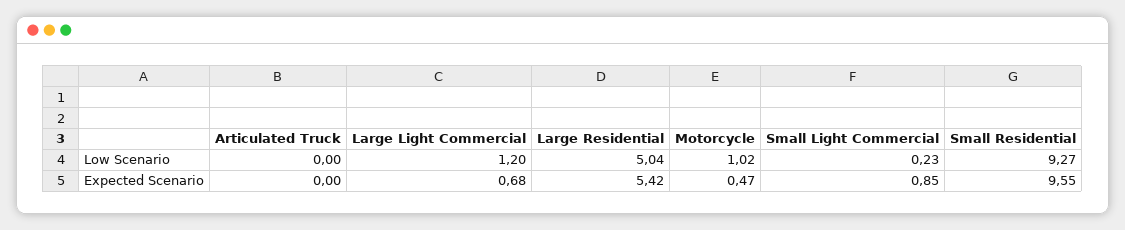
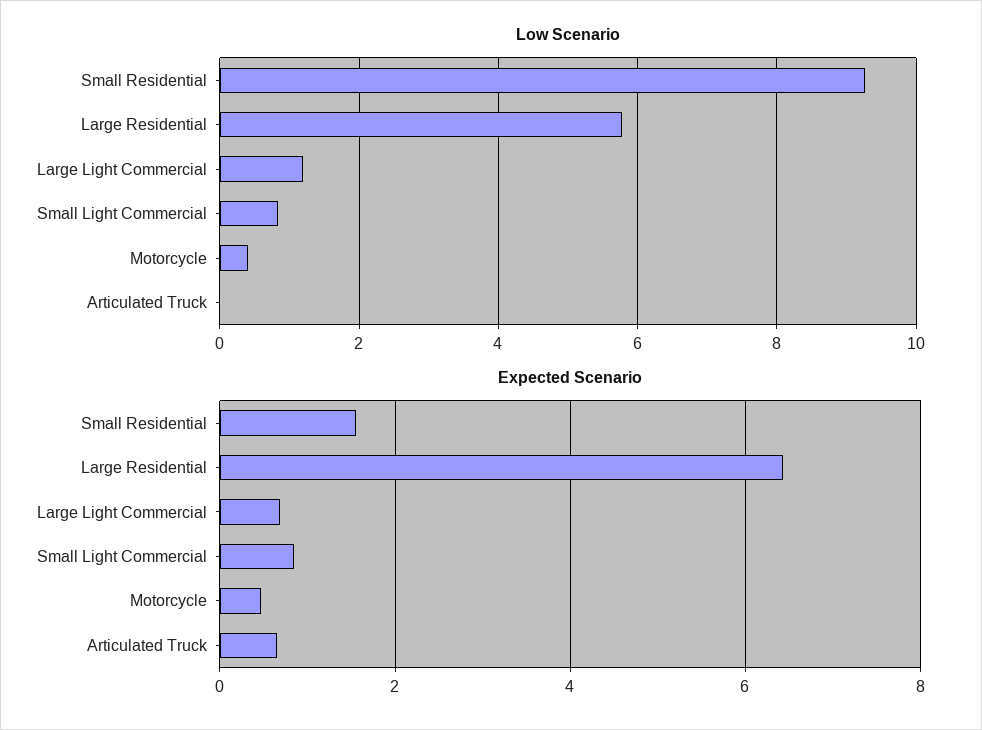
  {
    "Low Scenario": {
      "Articulated Truck": 0,
      "Large Light Commercial": 1.2,
-     "Large Residential": 5.04,
+     "Large Residential": 5.8,
-     "Motorcycle": 1.02,
+     "Motorcycle": 0.4,
-     "Small Light Commercial": 0.23,
+     "Small Light Commercial": 0.8,
      "Small Residential": 9.27
    },
    "Expected Scenario": {
-     "Articulated Truck": 0,
+     "Articulated Truck": 0.6,
      "Large Light Commercial": 0.68,
-     "Large Residential": 5.42,
+     "Large Residential": 6.4,
      "Motorcycle": 0.47,
      "Small Light Commercial": 0.85,
-     "Small Residential": 9.55
+     "Small Residential": 1.6
    }
  }

